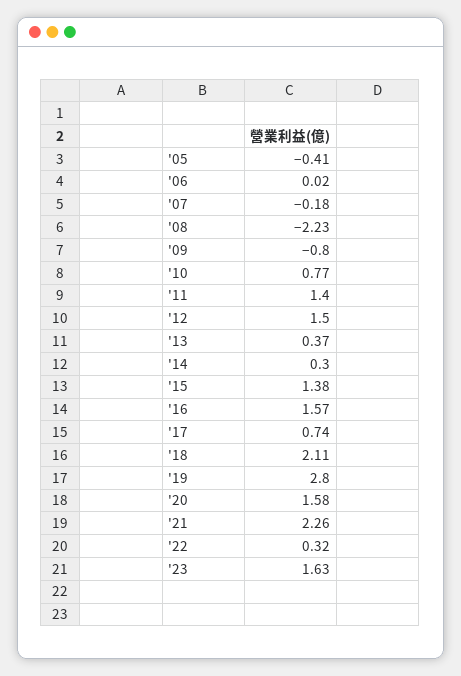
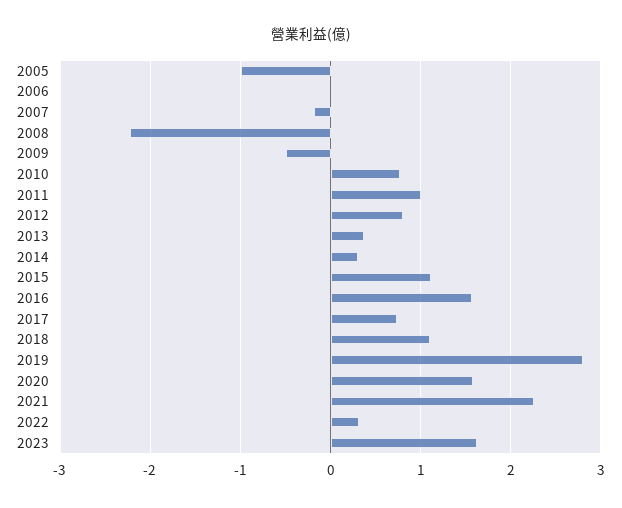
  {
-   "'05": -0.41,
+   "'05": -1,
    "'06": 0.02,
    "'07": -0.18,
    "'08": -2.23,
-   "'09": -0.8,
+   "'09": -0.5,
    "'10": 0.77,
-   "'11": 1.4,
+   "'11": 1,
-   "'12": 1.5,
+   "'12": 0.8,
    "'13": 0.37,
    "'14": 0.3,
-   "'15": 1.38,
+   "'15": 1.1,
    "'16": 1.57,
    "'17": 0.74,
-   "'18": 2.11,
+   "'18": 1.1,
    "'19": 2.8,
    "'20": 1.58,
    "'21": 2.26,
    "'22": 0.32,
    "'23": 1.63
  }

